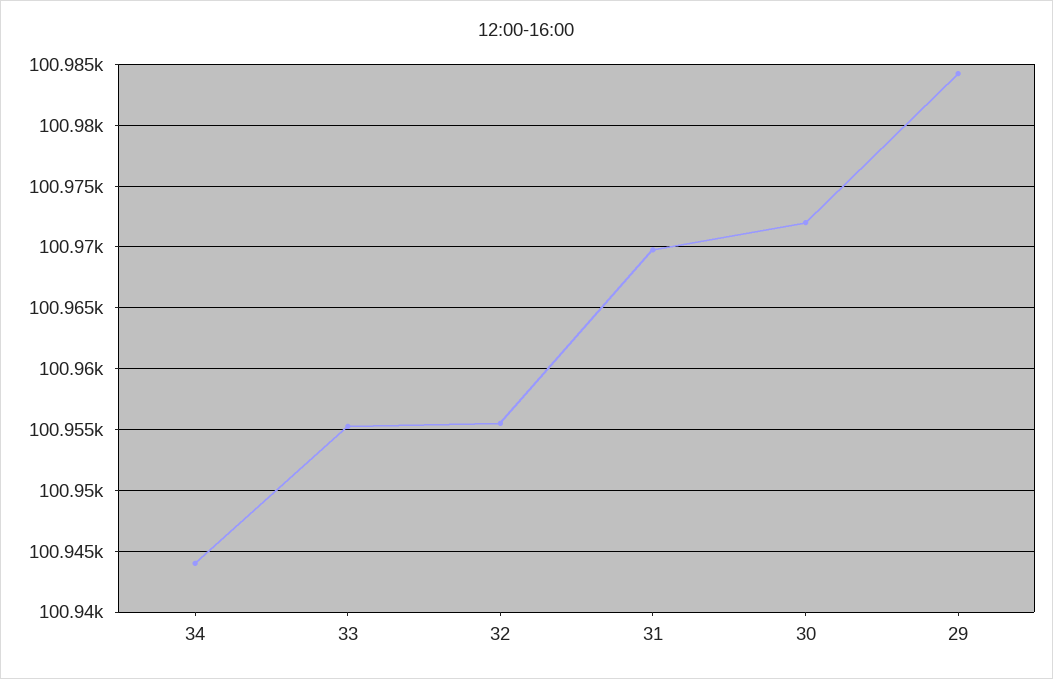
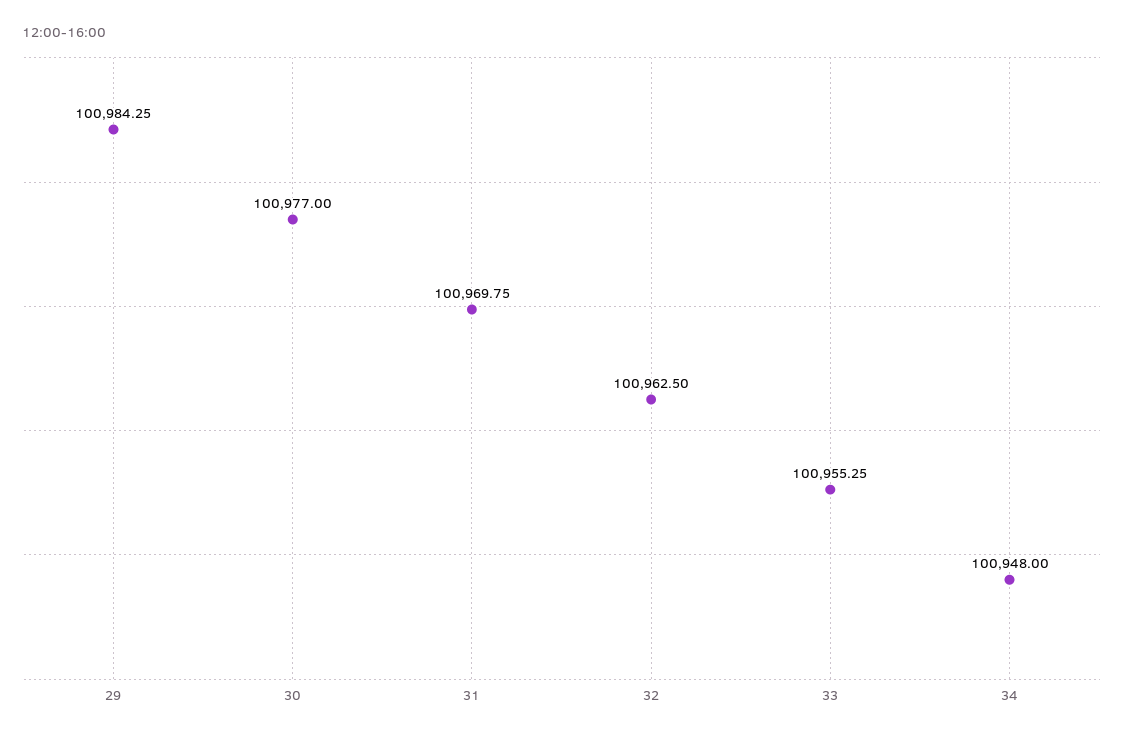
  {
-   "34": 100944,
+   "34": 100948,
    "33": 100955.25,
-   "32": 100955.5,
+   "32": 100962.5,
    "31": 100969.75,
-   "30": 100972,
+   "30": 100977,
    "29": 100984.25
  }

